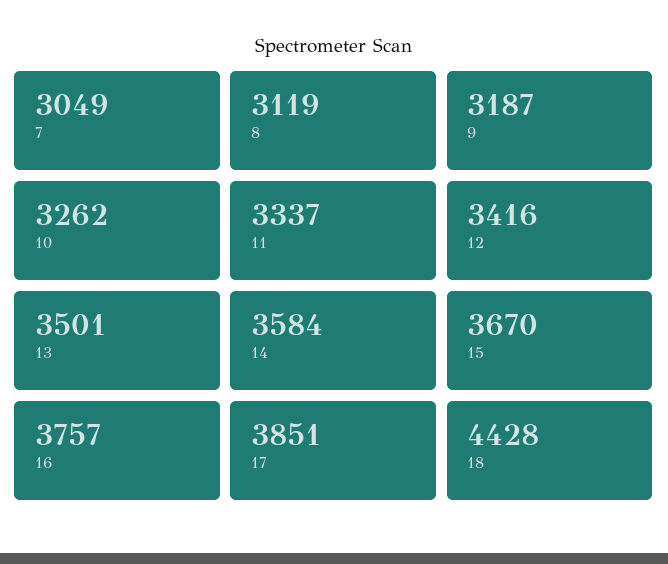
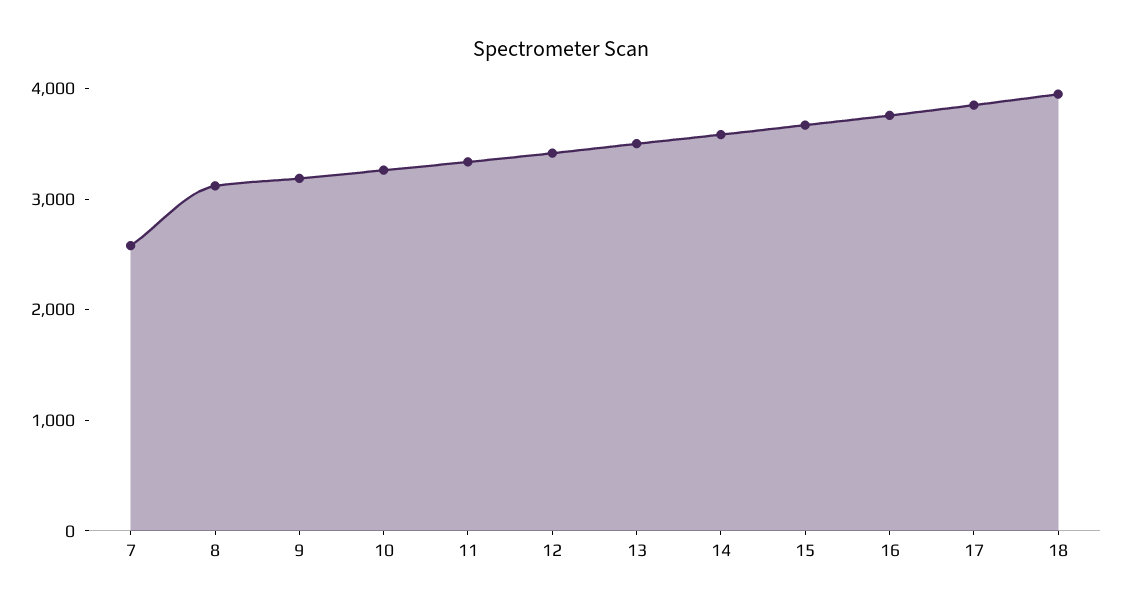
  {
-   "7": 3049,
+   "7": 2600,
    "8": 3119,
    "9": 3187,
    "10": 3262,
    "11": 3337,
    "12": 3416,
    "13": 3501,
    "14": 3584,
    "15": 3670,
    "16": 3757,
    "17": 3851,
-   "18": 4428
+   "18": 4000
  }

